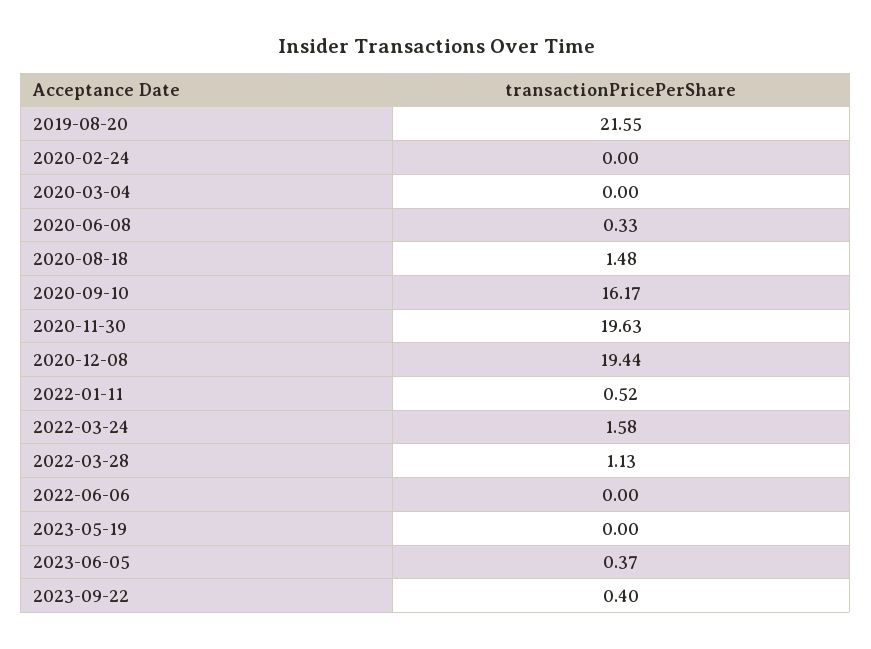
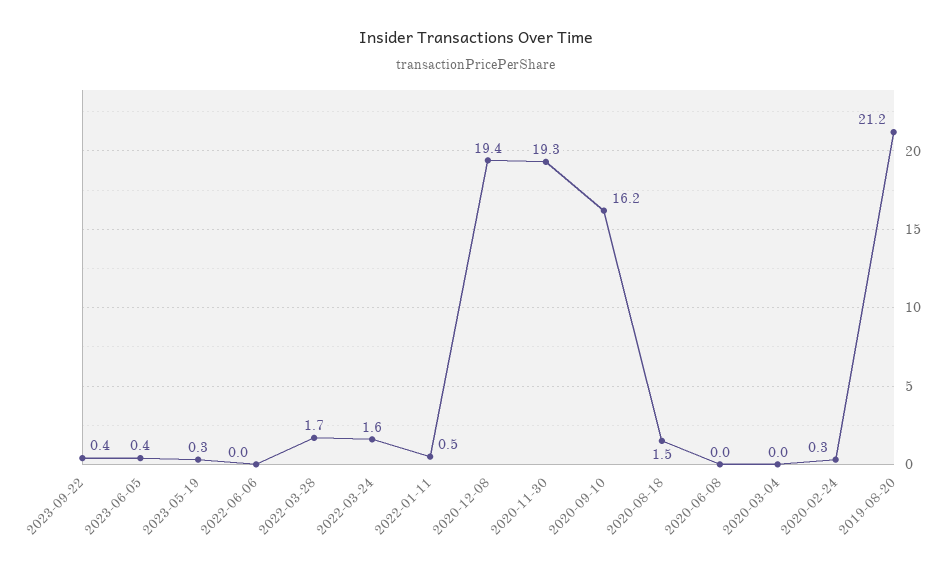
  {
-   "2019-08-20": 21.55,
+   "2019-08-20": 21.2,
-   "2020-02-24": 0,
+   "2020-02-24": 0.3,
    "2020-03-04": 0,
-   "2020-06-08": 0.33,
+   "2020-06-08": 0,
    "2020-08-18": 1.48,
    "2020-09-10": 16.17,
-   "2020-11-30": 19.63,
+   "2020-11-30": 19.3,
    "2020-12-08": 19.44,
    "2022-01-11": 0.52,
    "2022-03-24": 1.58,
-   "2022-03-28": 1.13,
+   "2022-03-28": 1.7,
    "2022-06-06": 0,
-   "2023-05-19": 0,
+   "2023-05-19": 0.3,
    "2023-06-05": 0.37,
    "2023-09-22": 0.4
  }

